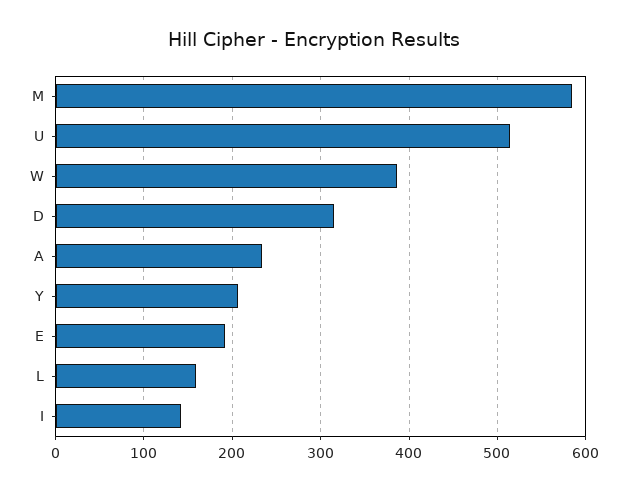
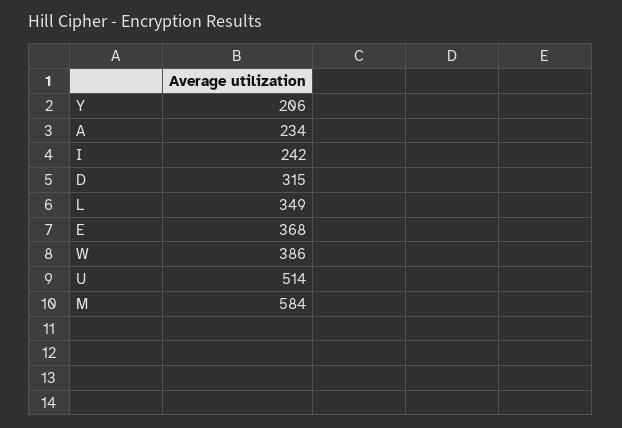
  {
    "M": 584,
    "U": 514,
    "W": 386,
    "D": 315,
    "A": 234,
    "Y": 206,
-   "E": 190,
+   "E": 368,
-   "L": 160,
+   "L": 349,
-   "I": 140
+   "I": 242
  }

